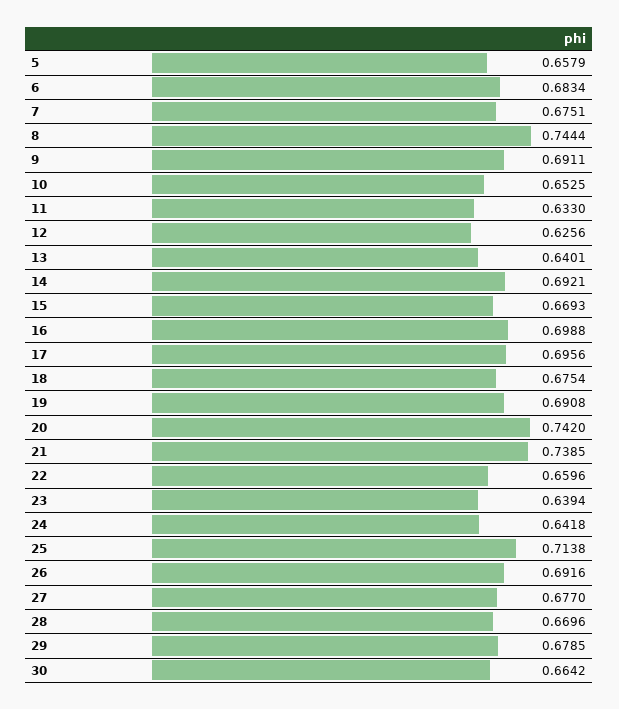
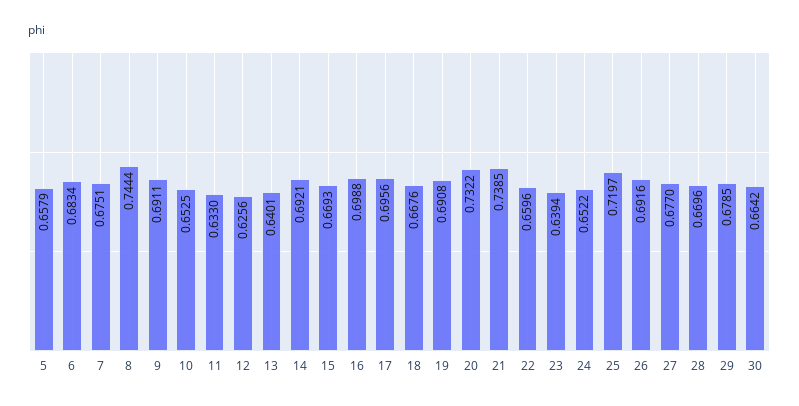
  {
    "5": 0.6579,
    "6": 0.6834,
    "7": 0.6751,
    "8": 0.7444,
    "9": 0.6911,
    "10": 0.6525,
    "11": 0.633,
    "12": 0.6256,
    "13": 0.6401,
    "14": 0.6921,
    "15": 0.6693,
    "16": 0.6988,
    "17": 0.6956,
-   "18": 0.6754,
+   "18": 0.6676,
    "19": 0.6908,
-   "20": 0.742,
+   "20": 0.7322,
    "21": 0.7385,
    "22": 0.6596,
    "23": 0.6394,
-   "24": 0.6418,
+   "24": 0.6522,
-   "25": 0.7138,
+   "25": 0.7197,
    "26": 0.6916,
    "27": 0.677,
    "28": 0.6696,
    "29": 0.6785,
    "30": 0.6642
  }

